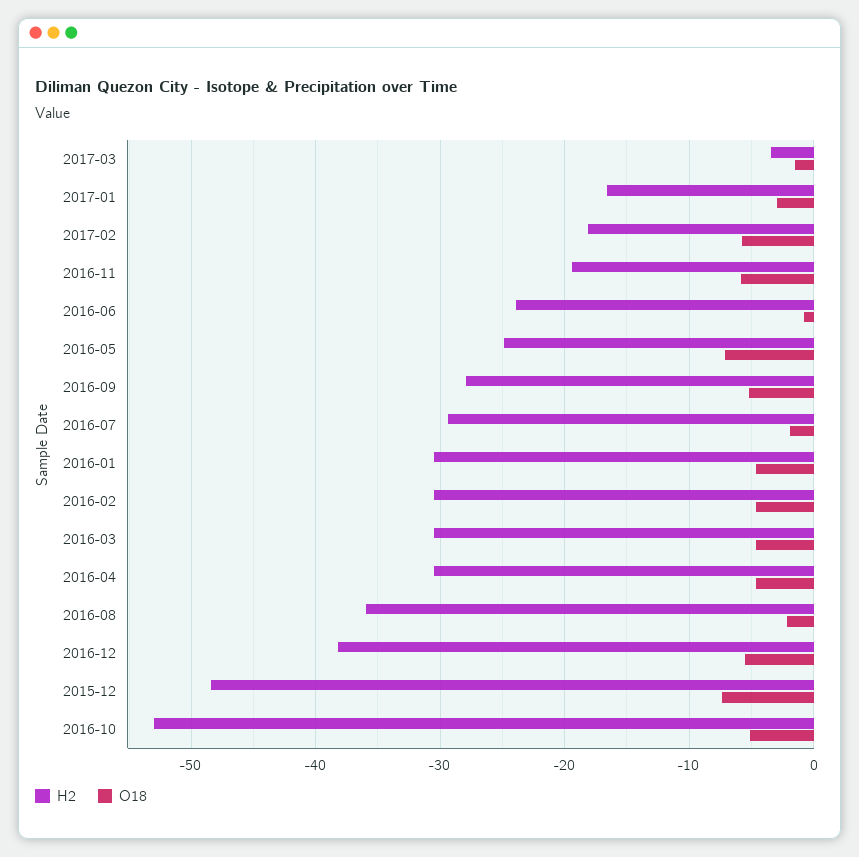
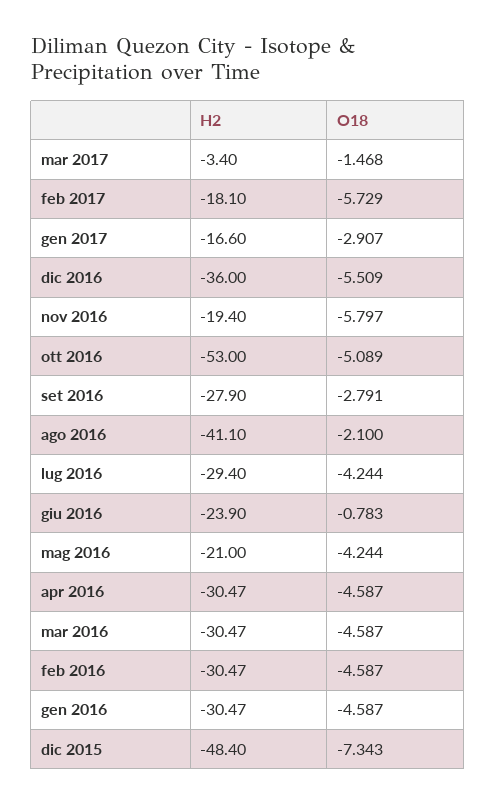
  {
    "H2": {
      "2017-03": -3.4,
      "2017-01": -16.6,
      "2017-02": -18.1,
      "2016-11": -19.4,
      "2016-06": -23.9,
-     "2016-05": -25,
+     "2016-05": -21,
      "2016-09": -27.9,
      "2016-07": -29.4,
      "2016-01": -30.47,
      "2016-02": -30.47,
      "2016-03": -30.47,
      "2016-04": -30.47,
-     "2016-08": -36,
+     "2016-08": -41.1,
-     "2016-12": -38,
+     "2016-12": -36,
      "2015-12": -48.4,
      "2016-10": -53
    },
    "O18": {
      "2017-03": -1.468,
      "2017-01": -2.907,
      "2017-02": -5.729,
      "2016-11": -5.797,
      "2016-06": -0.783,
-     "2016-05": -7,
+     "2016-05": -4.244,
-     "2016-09": -5,
+     "2016-09": -2.791,
-     "2016-07": -2,
+     "2016-07": -4.244,
      "2016-01": -4.587,
      "2016-02": -4.587,
      "2016-03": -4.587,
      "2016-04": -4.587,
      "2016-08": -2.1,
      "2016-12": -5.509,
      "2015-12": -7.343,
      "2016-10": -5.089
    }
  }

